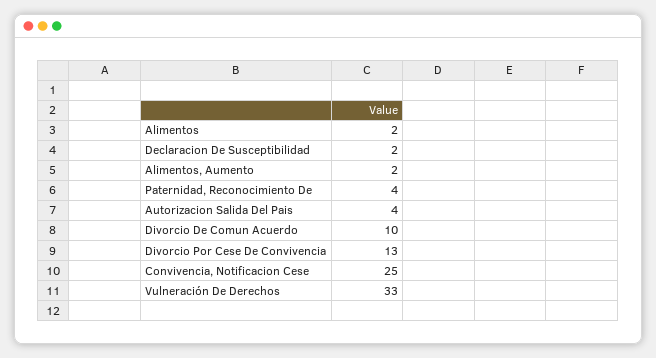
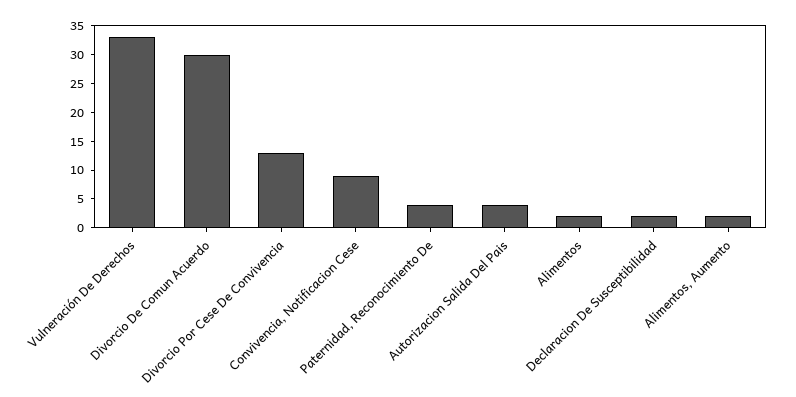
  {
    "Alimentos": 2,
    "Declaracion De Susceptibilidad": 2,
    "Alimentos, Aumento": 2,
    "Paternidad, Reconocimiento De": 4,
    "Autorizacion Salida Del Pais": 4,
-   "Divorcio De Comun Acuerdo": 10,
+   "Divorcio De Comun Acuerdo": 30,
    "Divorcio Por Cese De Convivencia": 13,
-   "Convivencia, Notificacion Cese": 25,
+   "Convivencia, Notificacion Cese": 10,
    "Vulneración De Derechos": 33
  }

